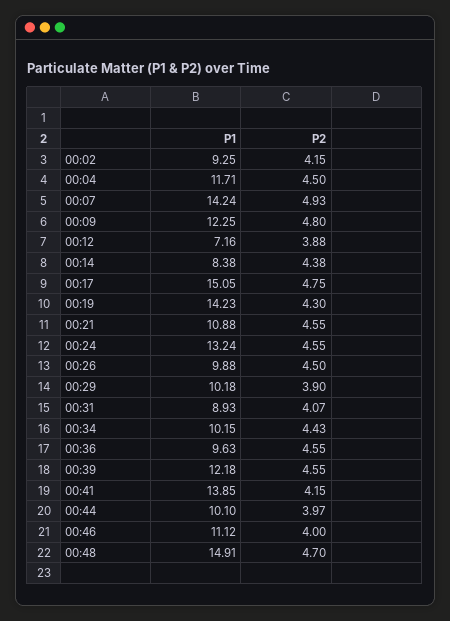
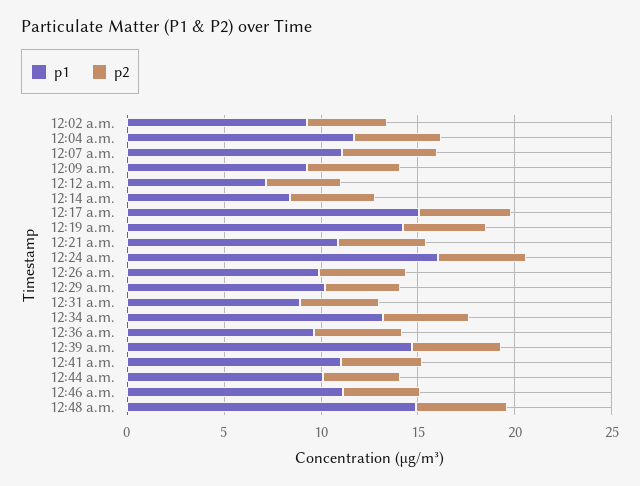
  {
    "P1": {
      "00:02": 9.25,
      "00:04": 11.71,
-     "00:07": 14.24,
+     "00:07": 11,
-     "00:09": 12.25,
+     "00:09": 9,
      "00:12": 7.16,
      "00:14": 8.38,
      "00:17": 15.05,
      "00:19": 14.23,
      "00:21": 10.88,
-     "00:24": 13.24,
+     "00:24": 16,
      "00:26": 9.88,
      "00:29": 10.18,
      "00:31": 8.93,
-     "00:34": 10.15,
+     "00:34": 13,
      "00:36": 9.63,
-     "00:39": 12.18,
+     "00:39": 15,
-     "00:41": 13.85,
+     "00:41": 11,
      "00:44": 10.1,
      "00:46": 11.12,
      "00:48": 14.91
    },
    "P2": {
      "00:02": 4.15,
      "00:04": 4.5,
      "00:07": 4.93,
      "00:09": 4.8,
      "00:12": 3.88,
      "00:14": 4.38,
      "00:17": 4.75,
      "00:19": 4.3,
      "00:21": 4.55,
      "00:24": 4.55,
      "00:26": 4.5,
      "00:29": 3.9,
      "00:31": 4.07,
      "00:34": 4.43,
      "00:36": 4.55,
      "00:39": 4.55,
      "00:41": 4.15,
      "00:44": 3.97,
      "00:46": 4,
      "00:48": 4.7
    }
  }

